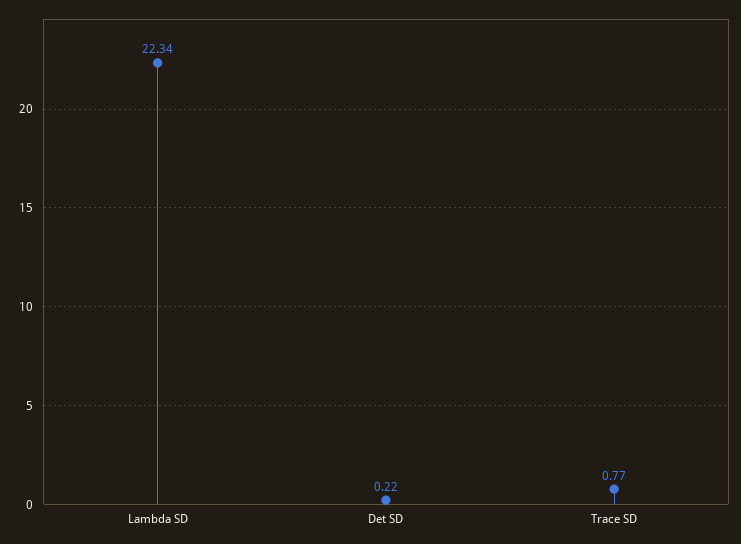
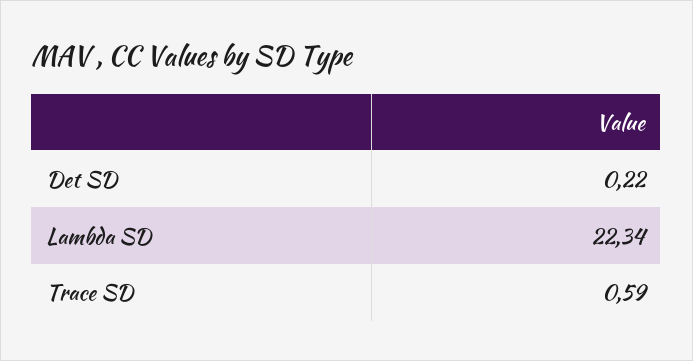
  {
    "Lambda SD": 22.34,
    "Det SD": 0.22,
-   "Trace SD": 0.77
+   "Trace SD": 0.59
  }

